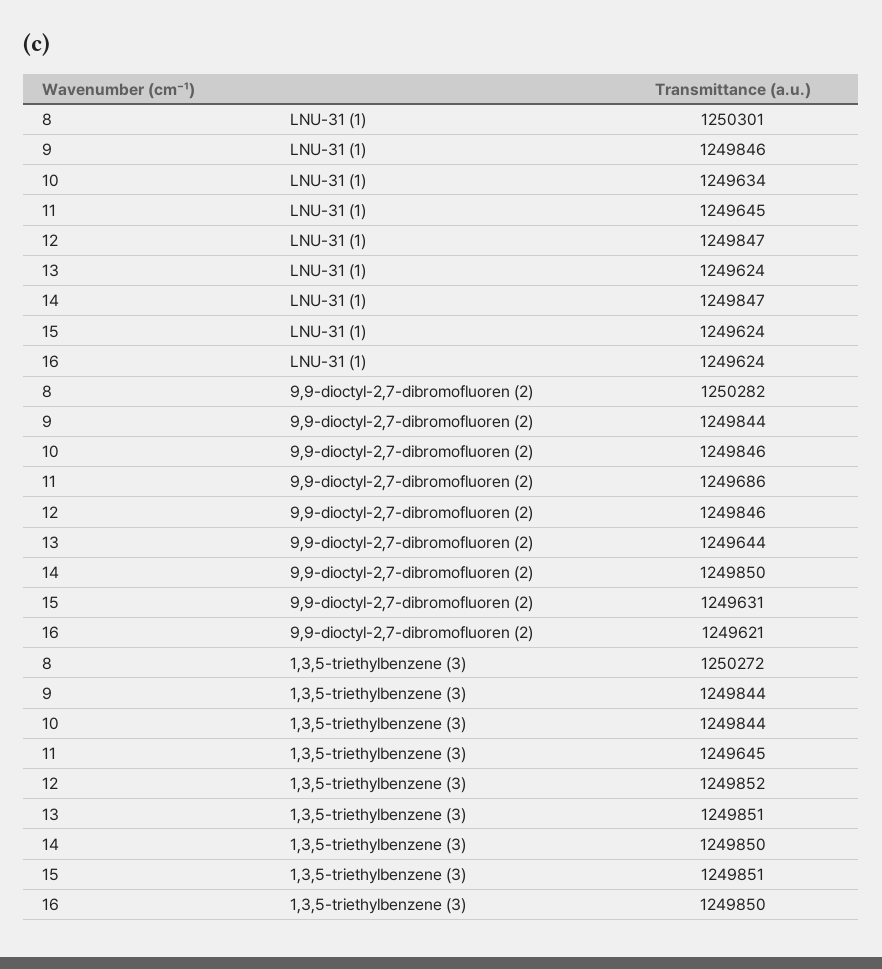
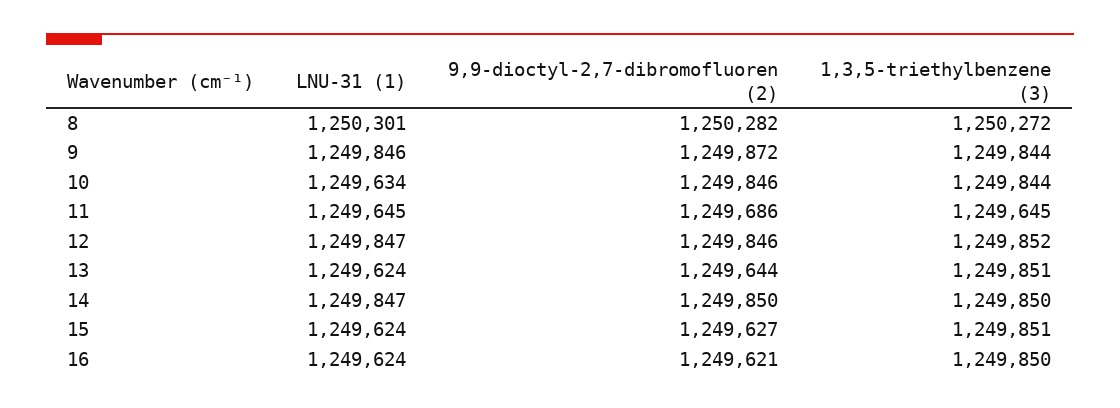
  {
    "8": {
      "LNU-31 (1)": 1250301,
      "9,9-dioctyl-2,7-dibromofluoren (2)": 1250282,
      "1,3,5-triethylbenzene (3)": 1250272
    },
    "9": {
      "LNU-31 (1)": 1249846,
-     "9,9-dioctyl-2,7-dibromofluoren (2)": 1249844,
+     "9,9-dioctyl-2,7-dibromofluoren (2)": 1249872,
      "1,3,5-triethylbenzene (3)": 1249844
    },
    "10": {
      "LNU-31 (1)": 1249634,
      "9,9-dioctyl-2,7-dibromofluoren (2)": 1249846,
      "1,3,5-triethylbenzene (3)": 1249844
    },
    "11": {
      "LNU-31 (1)": 1249645,
      "9,9-dioctyl-2,7-dibromofluoren (2)": 1249686,
      "1,3,5-triethylbenzene (3)": 1249645
    },
    "12": {
      "LNU-31 (1)": 1249847,
      "9,9-dioctyl-2,7-dibromofluoren (2)": 1249846,
      "1,3,5-triethylbenzene (3)": 1249852
    },
    "13": {
      "LNU-31 (1)": 1249624,
      "9,9-dioctyl-2,7-dibromofluoren (2)": 1249644,
      "1,3,5-triethylbenzene (3)": 1249851
    },
    "14": {
      "LNU-31 (1)": 1249847,
      "9,9-dioctyl-2,7-dibromofluoren (2)": 1249850,
      "1,3,5-triethylbenzene (3)": 1249850
    },
    "15": {
      "LNU-31 (1)": 1249624,
-     "9,9-dioctyl-2,7-dibromofluoren (2)": 1249631,
+     "9,9-dioctyl-2,7-dibromofluoren (2)": 1249627,
      "1,3,5-triethylbenzene (3)": 1249851
    },
    "16": {
      "LNU-31 (1)": 1249624,
      "9,9-dioctyl-2,7-dibromofluoren (2)": 1249621,
      "1,3,5-triethylbenzene (3)": 1249850
    }
  }

